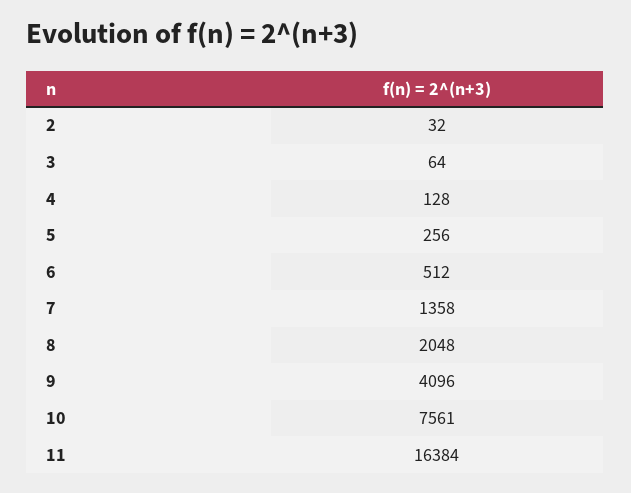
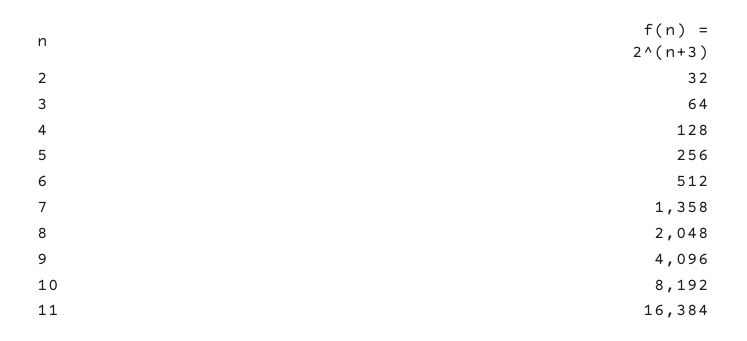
  {
    "2": 32,
    "3": 64,
    "4": 128,
    "5": 256,
    "6": 512,
    "7": 1358,
    "8": 2048,
    "9": 4096,
-   "10": 7561,
+   "10": 8192,
    "11": 16384
  }

